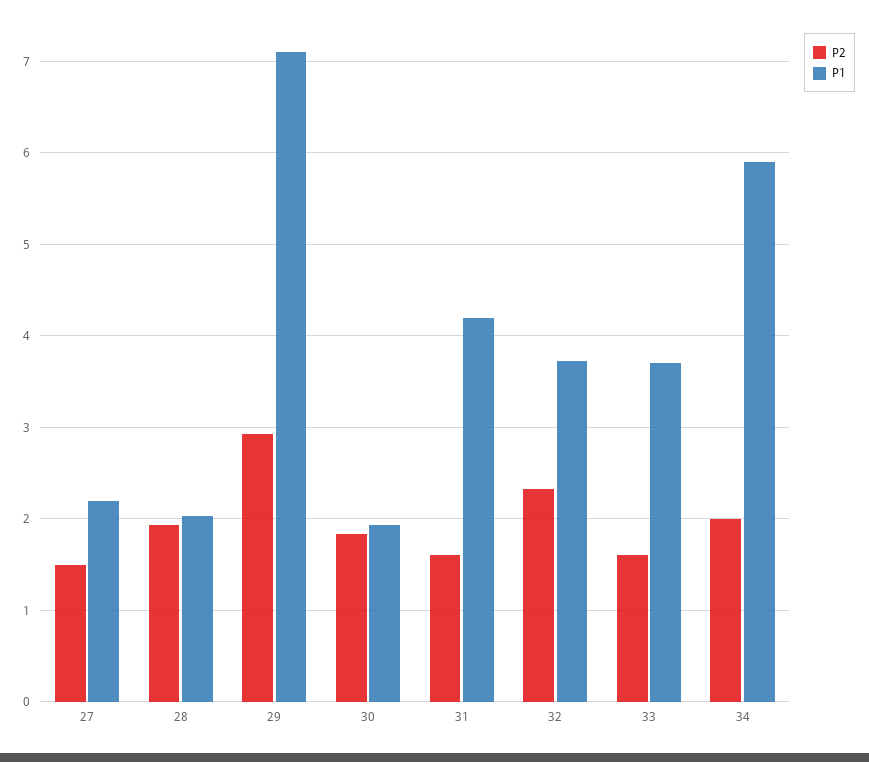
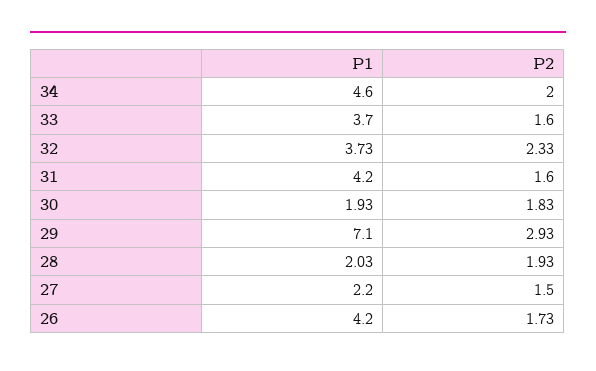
  {
    "P2": {
      "27": 1.5,
      "28": 1.93,
      "29": 2.93,
      "30": 1.83,
      "31": 1.6,
      "32": 2.33,
      "33": 1.6,
-     "34": 2
+     "34": 2,
+     "26": 1.73
    },
    "P1": {
      "27": 2.2,
      "28": 2.03,
      "29": 7.1,
      "30": 1.93,
      "31": 4.2,
      "32": 3.73,
      "33": 3.7,
-     "34": 5.9
+     "34": 4.6,
+     "26": 4.2
    }
  }

